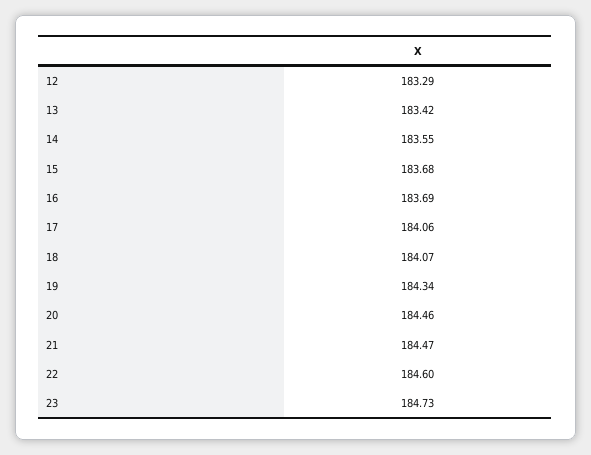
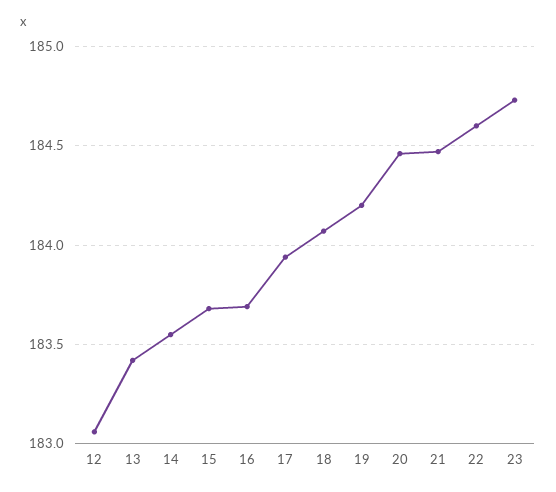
  {
-   "12": 183.29,
+   "12": 183.05,
    "13": 183.42,
    "14": 183.55,
    "15": 183.68,
    "16": 183.69,
-   "17": 184.06,
+   "17": 183.95,
    "18": 184.07,
-   "19": 184.34,
+   "19": 184.2,
    "20": 184.46,
    "21": 184.47,
    "22": 184.6,
    "23": 184.73
  }

